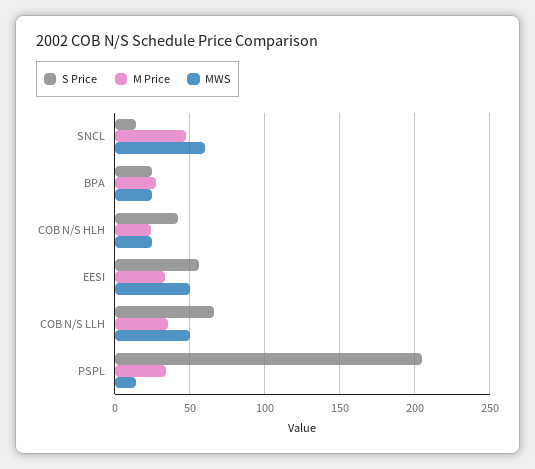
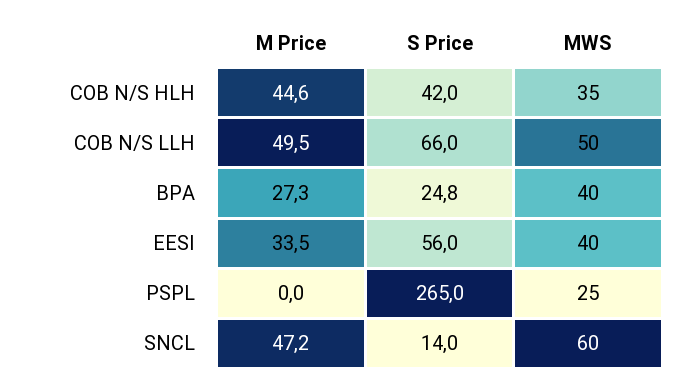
  {
    "S Price": {
      "SNCL": 14,
      "BPA": 24.8,
      "COB N/S HLH": 42,
      "EESI": 56,
      "COB N/S LLH": 66,
-     "PSPL": 205
+     "PSPL": 265
    },
    "M Price": {
      "SNCL": 47.2,
      "BPA": 27.3,
-     "COB N/S HLH": 25,
+     "COB N/S HLH": 44.6,
      "EESI": 33.5,
-     "COB N/S LLH": 35,
+     "COB N/S LLH": 49.5,
-     "PSPL": 35
+     "PSPL": 0
    },
    "MWS": {
      "SNCL": 60,
-     "BPA": 25,
+     "BPA": 40,
-     "COB N/S HLH": 25,
+     "COB N/S HLH": 35,
-     "EESI": 50,
+     "EESI": 40,
      "COB N/S LLH": 50,
-     "PSPL": 15
+     "PSPL": 25
    }
  }

